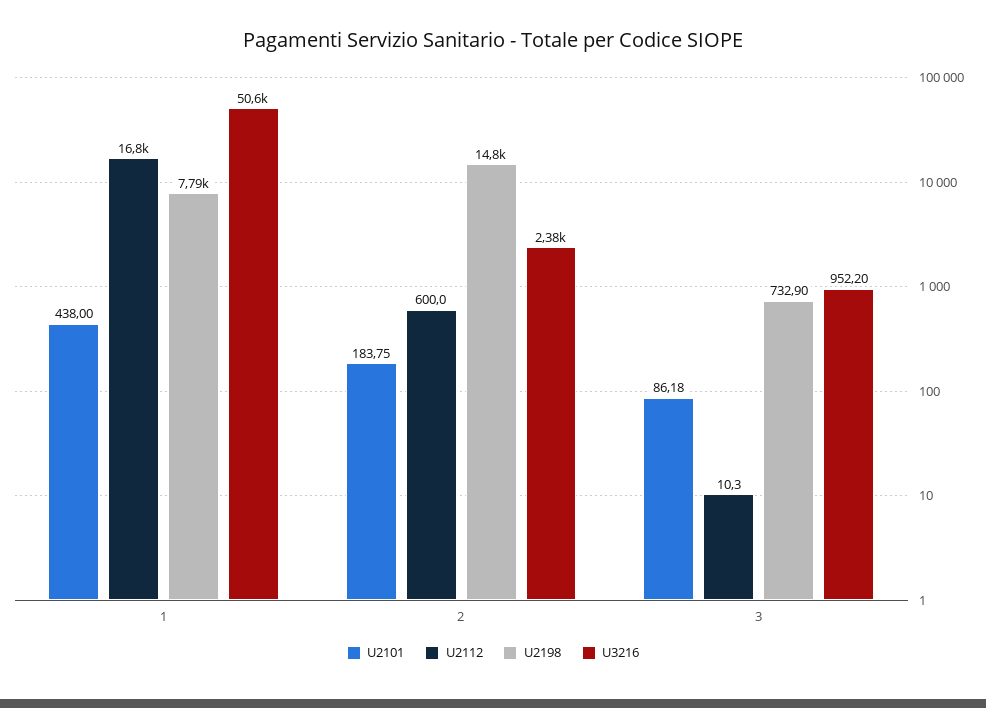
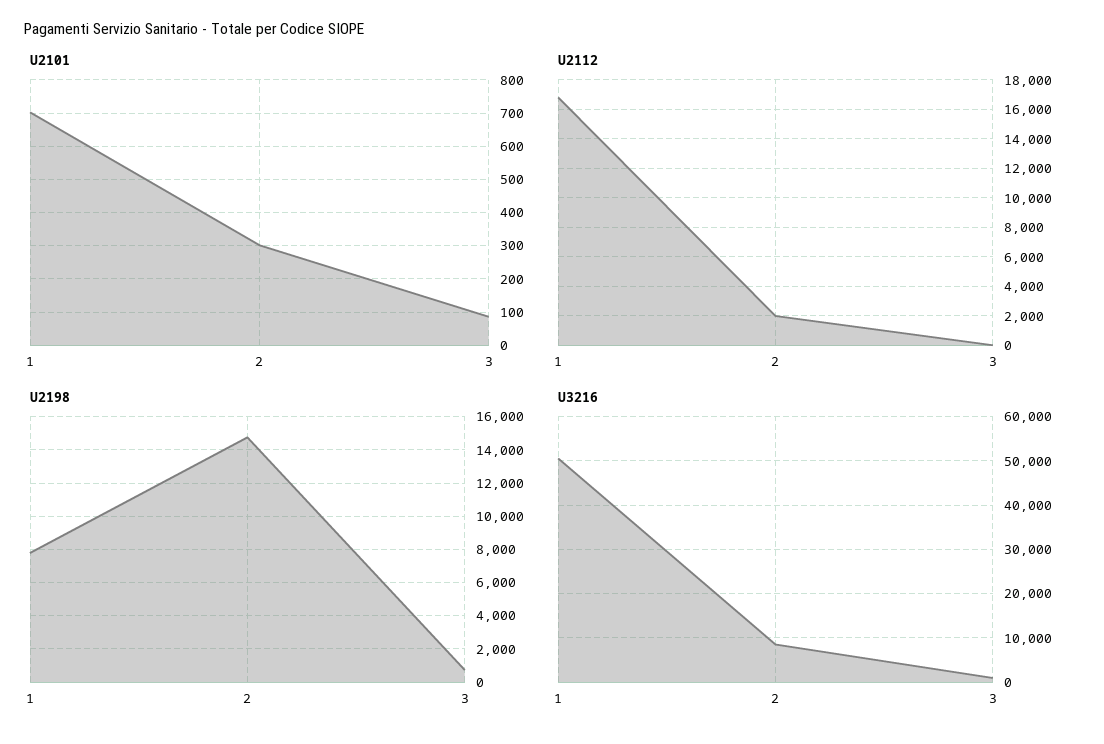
  {
    "U2101": {
-     "1": 438,
+     "1": 700,
-     "2": 183.75,
+     "2": 300,
      "3": 86.18
    },
    "U2112": {
      "1": 16800,
-     "2": 600,
+     "2": 2000,
      "3": 10.3
    },
    "U2198": {
      "1": 7790,
      "2": 14800,
      "3": 732.9
    },
    "U3216": {
      "1": 50600,
-     "2": 2380,
+     "2": 8000,
      "3": 952.2
    }
  }

